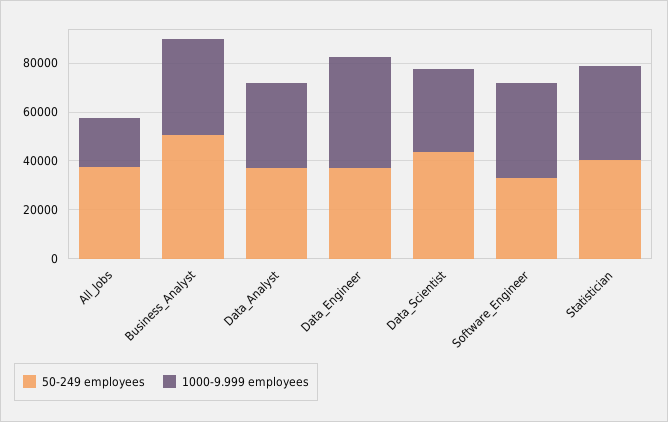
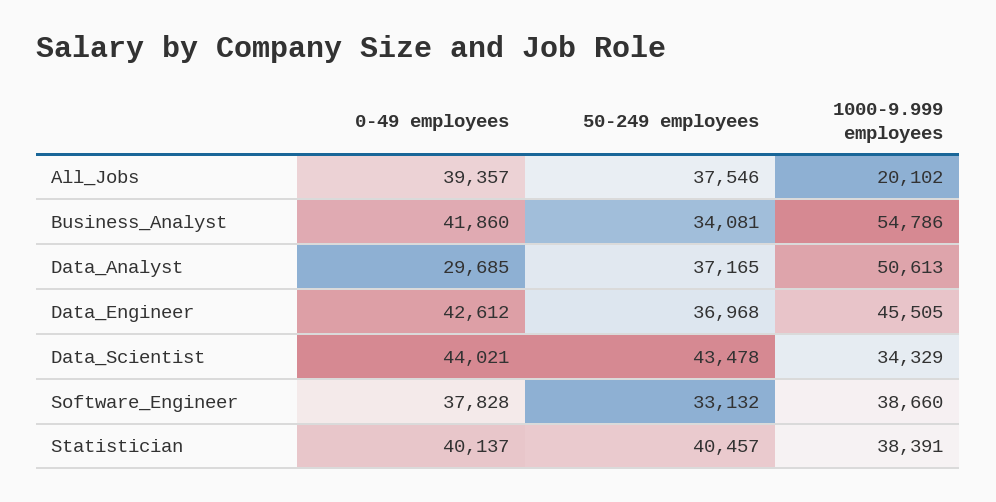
  {
    "50-249 employees": {
      "All_Jobs": 37546,
-     "Business_Analyst": 50000,
+     "Business_Analyst": 34081,
      "Data_Analyst": 37165,
      "Data_Engineer": 36968,
      "Data_Scientist": 43478,
      "Software_Engineer": 33132,
      "Statistician": 40457
    },
    "1000-9.999 employees": {
      "All_Jobs": 20102,
-     "Business_Analyst": 40000,
+     "Business_Analyst": 54786,
-     "Data_Analyst": 35000,
+     "Data_Analyst": 50613,
      "Data_Engineer": 45505,
      "Data_Scientist": 34329,
      "Software_Engineer": 38660,
      "Statistician": 38391
-   }
+   },
+   "0-49 employees": {
+     "All_Jobs": 39357,
+     "Business_Analyst": 41860,
+     "Data_Analyst": 29685,
+     "Data_Engineer": 42612,
+     "Data_Scientist": 44021,
+     "Software_Engineer": 37828,
+     "Statistician": 40137
+   }
  }

